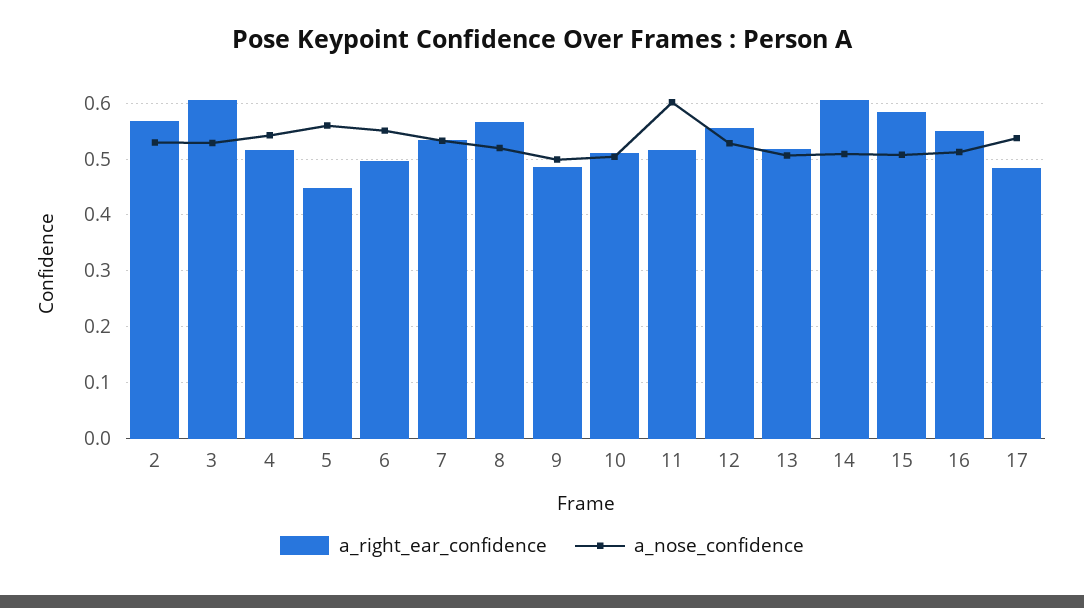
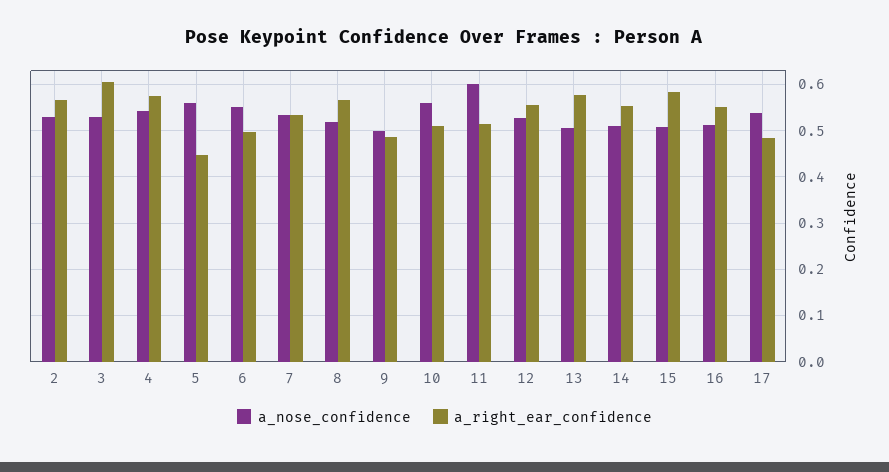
  {
    "a_right_ear_confidence": {
      "2": 0.56,
      "3": 0.6,
-     "4": 0.52,
+     "4": 0.58,
      "5": 0.44,
      "6": 0.5,
      "7": 0.54,
      "8": 0.56,
      "9": 0.48,
      "10": 0.52,
      "11": 0.52,
      "12": 0.56,
-     "13": 0.52,
+     "13": 0.58,
-     "14": 0.6,
+     "14": 0.56,
      "15": 0.58,
      "16": 0.56,
      "17": 0.48
    },
    "a_nose_confidence": {
      "2": 0.52,
      "3": 0.52,
      "4": 0.54,
      "5": 0.56,
      "6": 0.56,
      "7": 0.54,
      "8": 0.52,
      "9": 0.5,
-     "10": 0.5,
+     "10": 0.56,
      "11": 0.6,
      "12": 0.52,
      "13": 0.5,
      "14": 0.5,
      "15": 0.5,
      "16": 0.52,
      "17": 0.54
    }
  }

